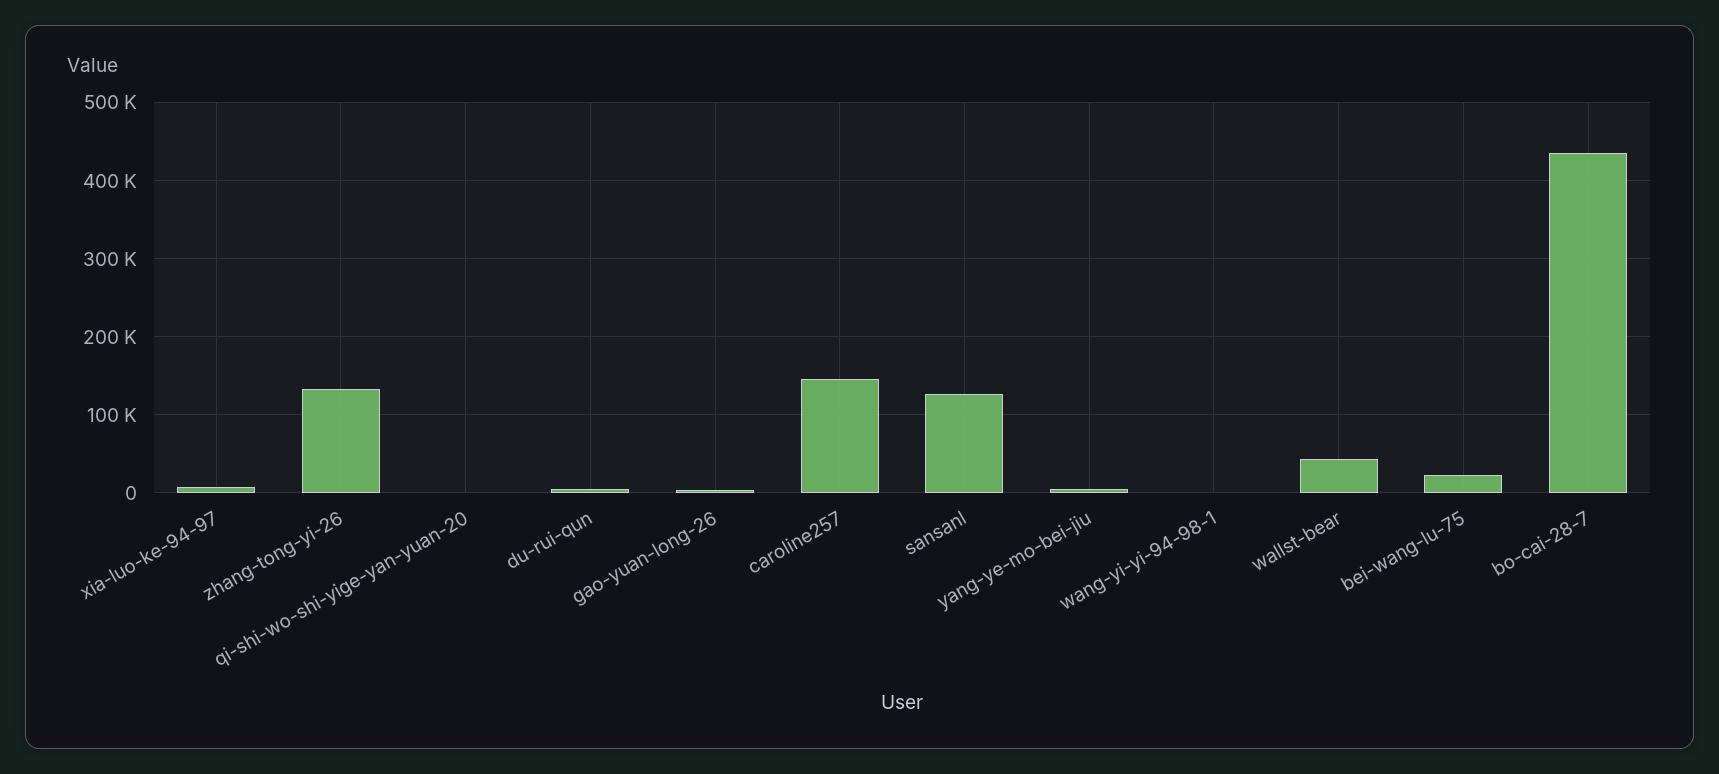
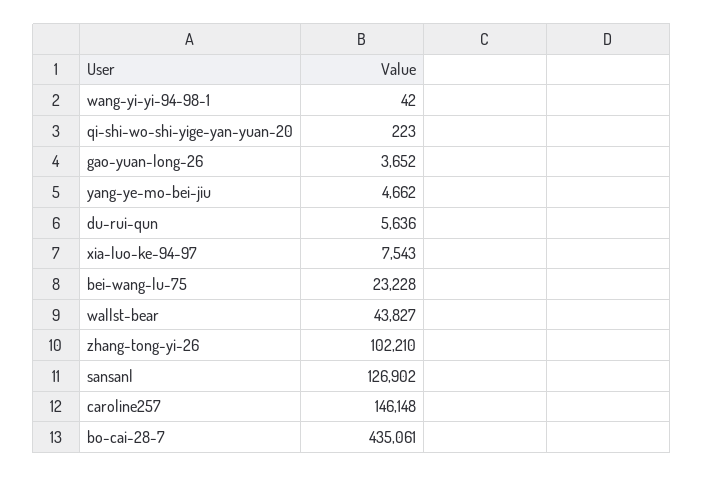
  {
    "xia-luo-ke-94-97": 7543,
-   "zhang-tong-yi-26": 130000,
+   "zhang-tong-yi-26": 102210,
    "qi-shi-wo-shi-yige-yan-yuan-20": 223,
    "du-rui-qun": 5636,
    "gao-yuan-long-26": 3652,
    "caroline257": 146148,
    "sansanl": 126902,
    "yang-ye-mo-bei-jiu": 4662,
    "wang-yi-yi-94-98-1": 42,
    "wallst-bear": 43827,
    "bei-wang-lu-75": 23228,
    "bo-cai-28-7": 435061
  }

